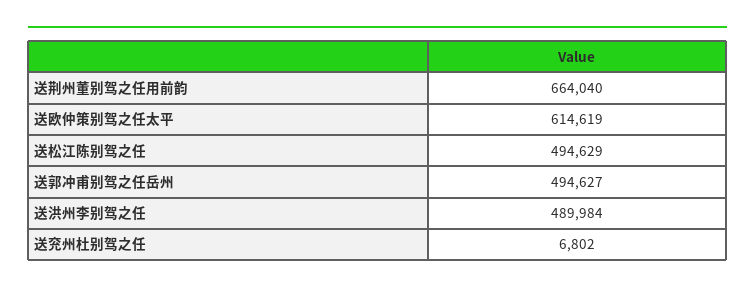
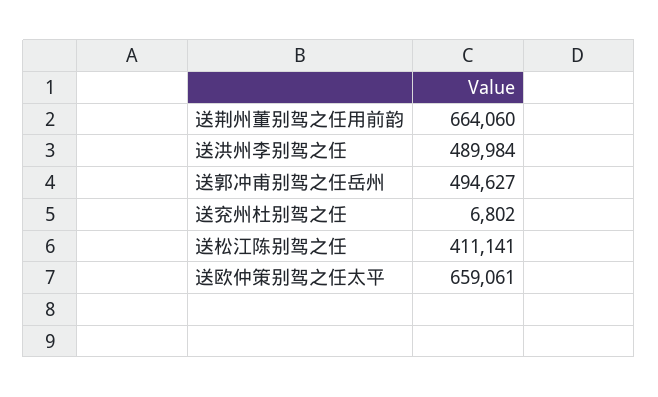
  {
-   "送荆州董别驾之任用前韵": 664040,
+   "送荆州董别驾之任用前韵": 664060,
-   "送欧仲策别驾之任太平": 614619,
+   "送欧仲策别驾之任太平": 659061,
-   "送松江陈别驾之任": 494629,
+   "送松江陈别驾之任": 411141,
    "送郭冲甫别驾之任岳州": 494627,
    "送洪州李别驾之任": 489984,
    "送兖州杜别驾之任": 6802
  }

